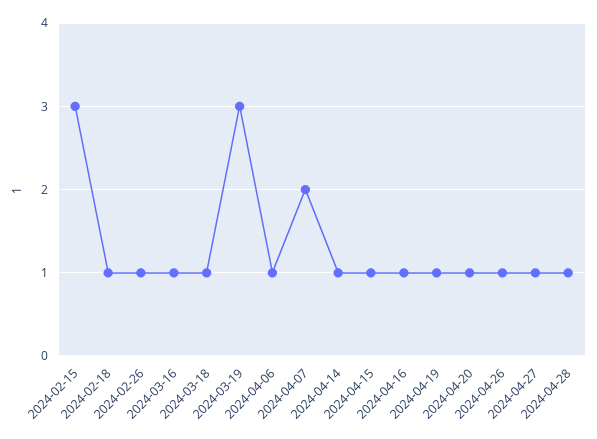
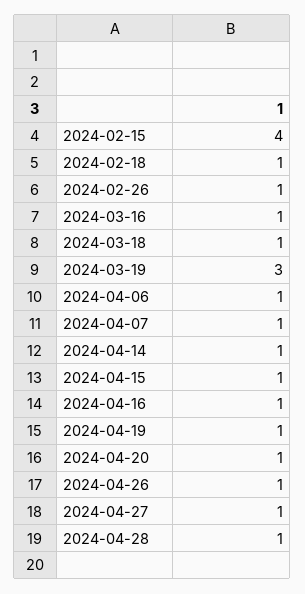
  {
-   "2024-02-15": 3,
+   "2024-02-15": 4,
    "2024-02-18": 1,
    "2024-02-26": 1,
    "2024-03-16": 1,
    "2024-03-18": 1,
    "2024-03-19": 3,
    "2024-04-06": 1,
-   "2024-04-07": 2,
+   "2024-04-07": 1,
    "2024-04-14": 1,
    "2024-04-15": 1,
    "2024-04-16": 1,
    "2024-04-19": 1,
    "2024-04-20": 1,
    "2024-04-26": 1,
    "2024-04-27": 1,
    "2024-04-28": 1
  }

